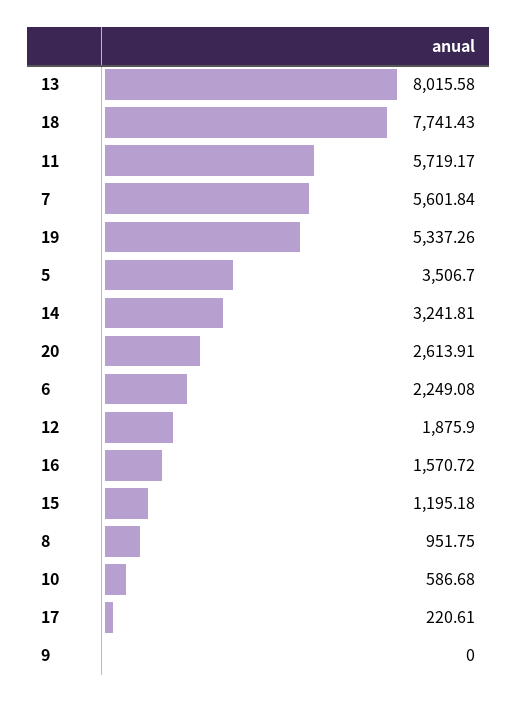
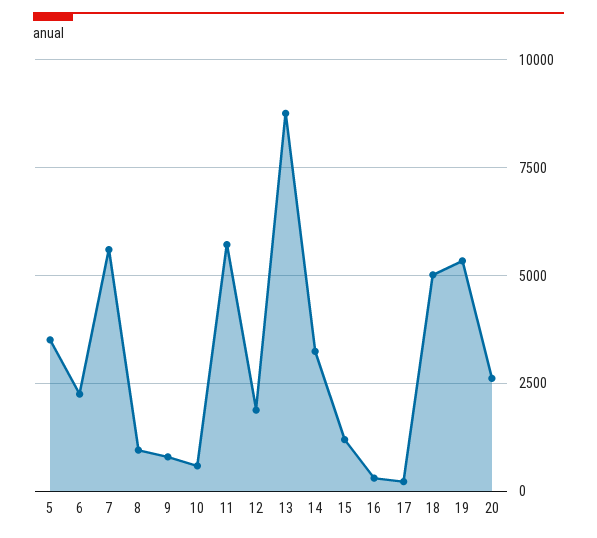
  {
-   "13": 8015.58,
+   "13": 8750,
-   "18": 7741.43,
+   "18": 5000,
    "11": 5719.17,
    "7": 5601.84,
    "19": 5337.26,
    "5": 3506.7,
    "14": 3241.81,
    "20": 2613.91,
    "6": 2249.08,
    "12": 1875.9,
-   "16": 1570.72,
+   "16": 250,
    "15": 1195.18,
    "8": 951.75,
    "10": 586.68,
    "17": 220.61,
-   "9": 0
+   "9": 750
  }

